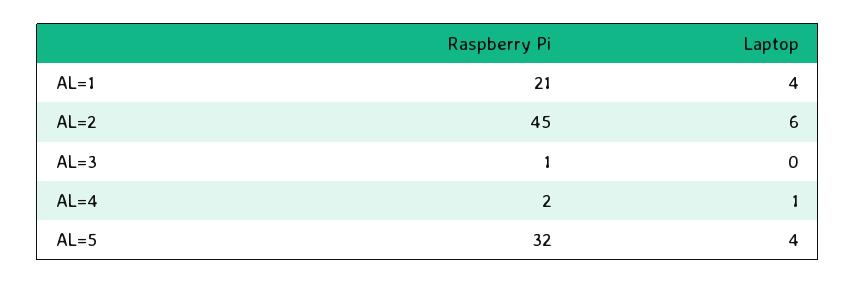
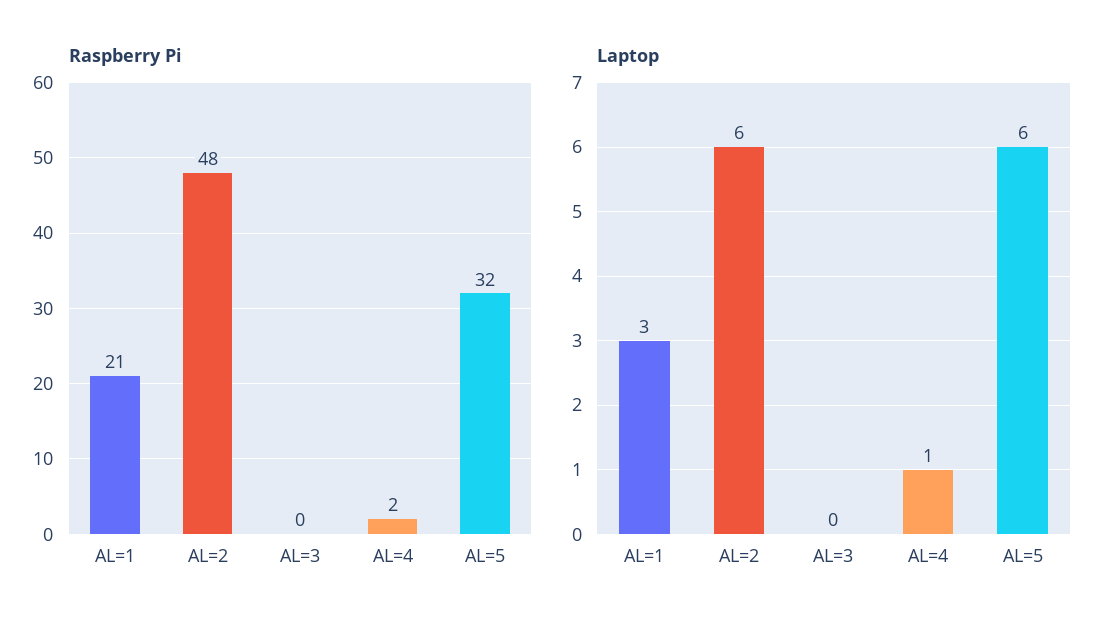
  {
    "Raspberry Pi": {
      "AL=1": 21,
-     "AL=2": 45,
+     "AL=2": 48,
-     "AL=3": 1,
+     "AL=3": 0,
      "AL=4": 2,
      "AL=5": 32
    },
    "Laptop": {
-     "AL=1": 4,
+     "AL=1": 3,
      "AL=2": 6,
      "AL=3": 0,
      "AL=4": 1,
-     "AL=5": 4
+     "AL=5": 6
    }
  }

